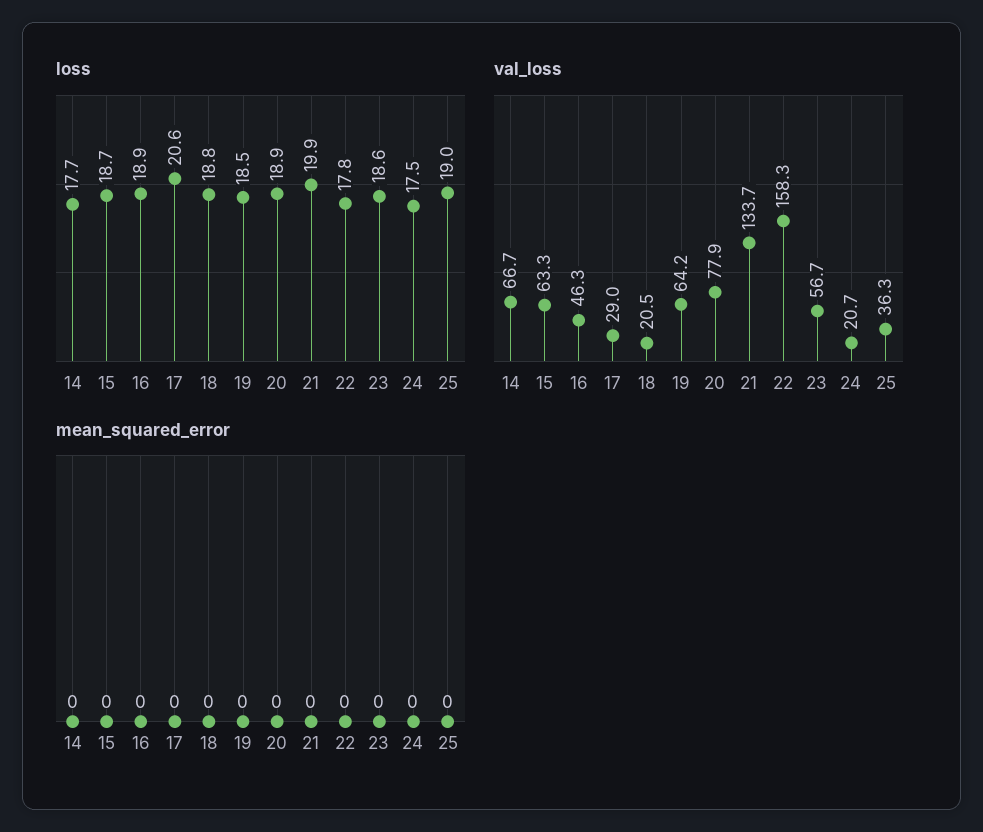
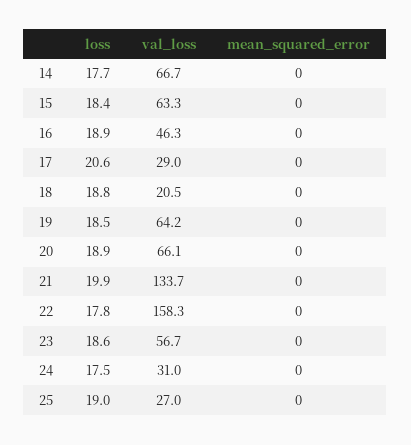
  {
    "loss": {
      "14": 17.7,
-     "15": 18.7,
+     "15": 18.4,
      "16": 18.9,
      "17": 20.6,
      "18": 18.8,
      "19": 18.5,
      "20": 18.9,
      "21": 19.9,
      "22": 17.8,
      "23": 18.6,
      "24": 17.5,
      "25": 19
    },
    "val_loss": {
      "14": 66.7,
      "15": 63.3,
      "16": 46.3,
      "17": 29,
      "18": 20.5,
      "19": 64.2,
-     "20": 77.9,
+     "20": 66.1,
      "21": 133.7,
      "22": 158.3,
      "23": 56.7,
-     "24": 20.7,
+     "24": 31,
-     "25": 36.3
+     "25": 27
    },
    "mean_squared_error": {
      "14": 0,
      "15": 0,
      "16": 0,
      "17": 0,
      "18": 0,
      "19": 0,
      "20": 0,
      "21": 0,
      "22": 0,
      "23": 0,
      "24": 0,
      "25": 0
    }
  }

